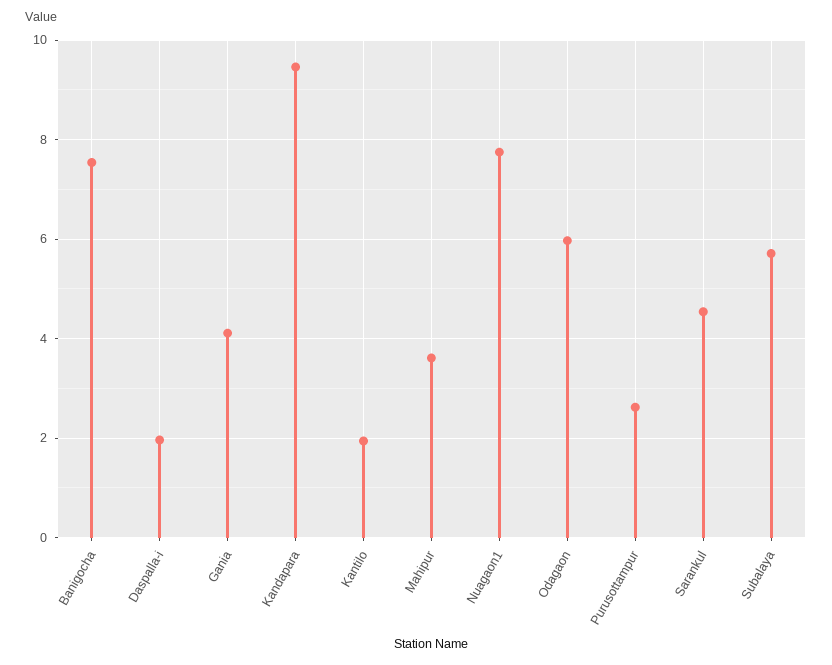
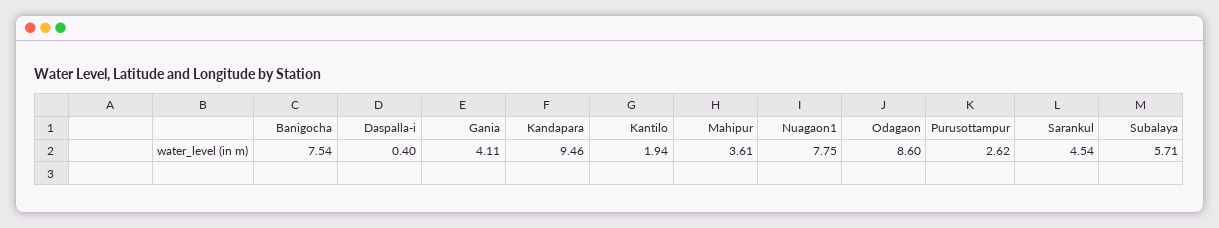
  {
    "Banigocha": 7.54,
-   "Daspalla-i": 2,
+   "Daspalla-i": 0.4,
    "Gania": 4.11,
    "Kandapara": 9.46,
    "Kantilo": 1.94,
    "Mahipur": 3.61,
    "Nuagaon1": 7.75,
-   "Odagaon": 6,
+   "Odagaon": 8.6,
    "Purusottampur": 2.62,
    "Sarankul": 4.54,
    "Subalaya": 5.71
  }

